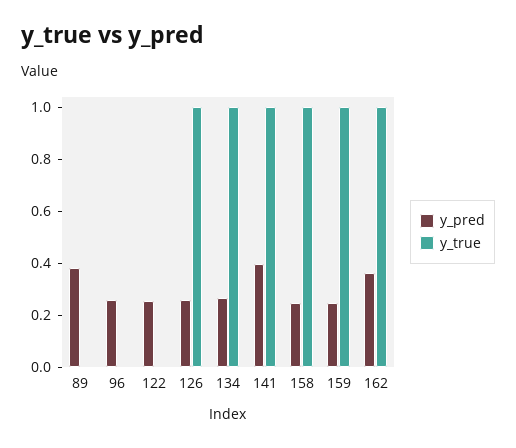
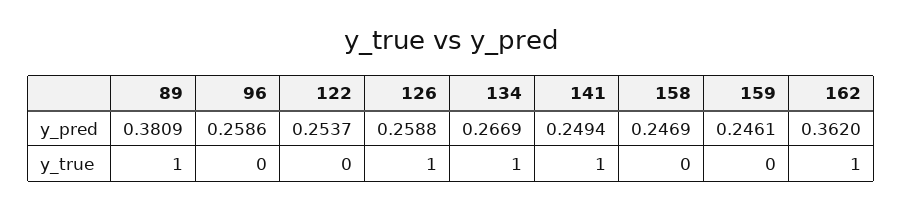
  {
    "y_pred": {
      "89": 0.3809,
      "96": 0.2586,
      "122": 0.2537,
      "126": 0.2588,
      "134": 0.2669,
-     "141": 0.4,
+     "141": 0.2494,
      "158": 0.2469,
      "159": 0.2461,
      "162": 0.362
    },
    "y_true": {
-     "89": 0,
+     "89": 1,
      "96": 0,
      "122": 0,
      "126": 1,
      "134": 1,
      "141": 1,
-     "158": 1,
+     "158": 0,
-     "159": 1,
+     "159": 0,
      "162": 1
    }
  }

